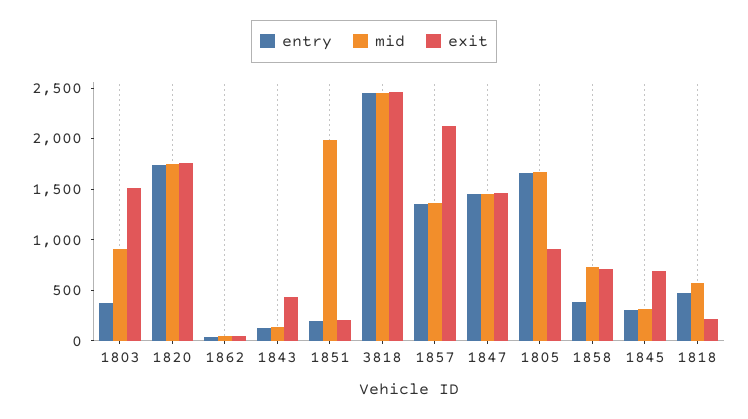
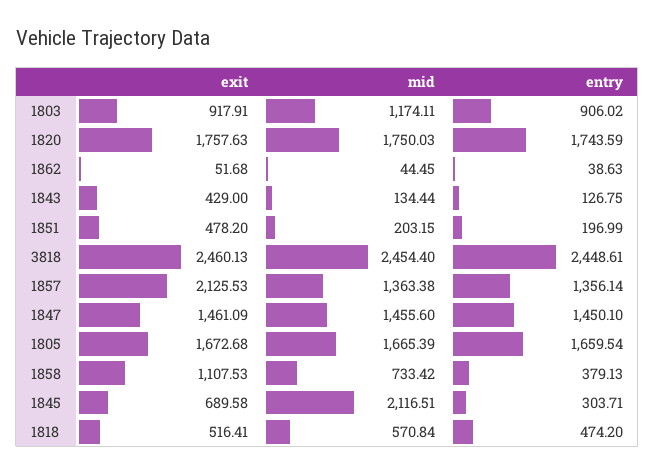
  {
    "entry": {
-     "1803": 400,
+     "1803": 906.02,
      "1820": 1743.59,
      "1862": 38.63,
      "1843": 126.75,
      "1851": 196.99,
      "3818": 2448.61,
      "1857": 1356.14,
      "1847": 1450.1,
      "1805": 1659.54,
      "1858": 379.13,
      "1845": 303.71,
      "1818": 474.2
    },
    "mid": {
-     "1803": 900,
+     "1803": 1174.11,
      "1820": 1750.03,
      "1862": 44.45,
      "1843": 134.44,
-     "1851": 2000,
+     "1851": 203.15,
      "3818": 2454.4,
      "1857": 1363.38,
      "1847": 1455.6,
      "1805": 1665.39,
      "1858": 733.42,
-     "1845": 300,
+     "1845": 2116.51,
      "1818": 570.84
    },
    "exit": {
-     "1803": 1500,
+     "1803": 917.91,
      "1820": 1757.63,
      "1862": 51.68,
      "1843": 429,
-     "1851": 200,
+     "1851": 478.2,
      "3818": 2460.13,
      "1857": 2125.53,
      "1847": 1461.09,
-     "1805": 900,
+     "1805": 1672.68,
-     "1858": 700,
+     "1858": 1107.53,
      "1845": 689.58,
-     "1818": 200
+     "1818": 516.41
    }
  }

